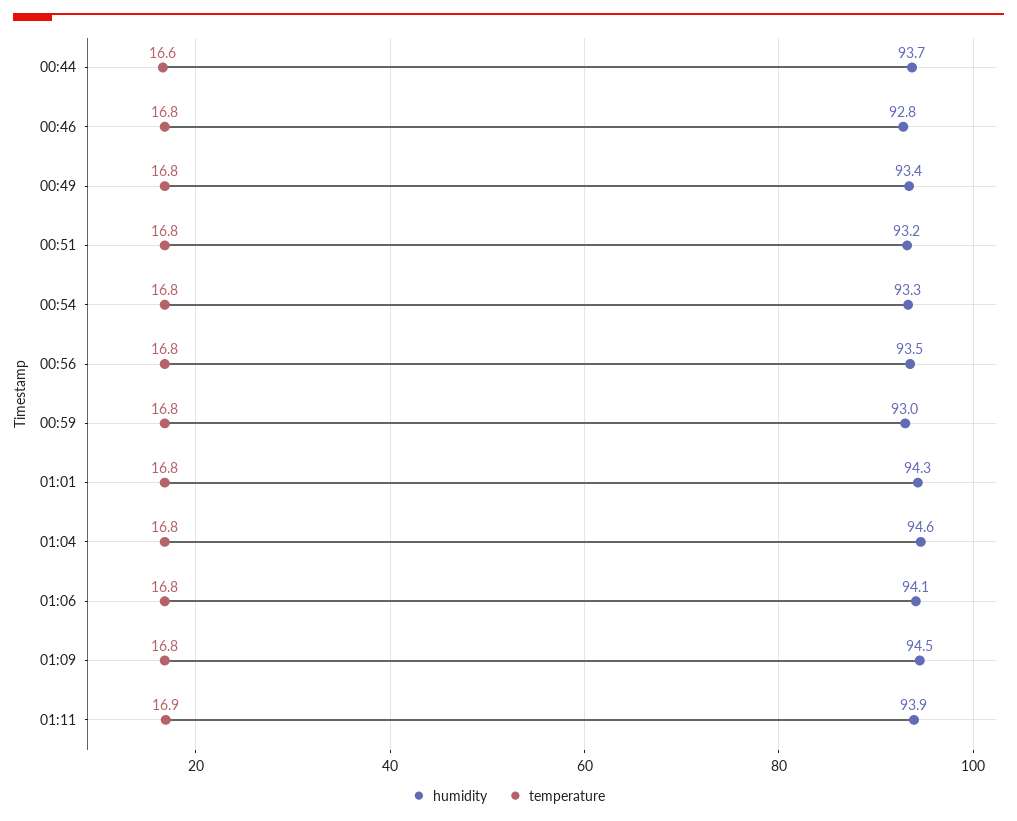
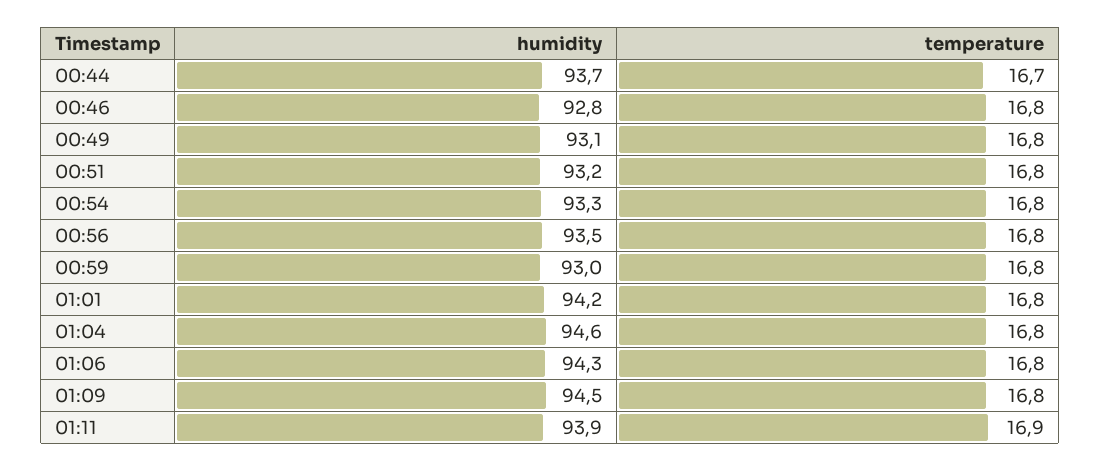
  {
    "humidity": {
      "00:44": 93.7,
      "00:46": 92.8,
-     "00:49": 93.4,
+     "00:49": 93.1,
      "00:51": 93.2,
      "00:54": 93.3,
      "00:56": 93.5,
      "00:59": 93,
-     "01:01": 94.3,
+     "01:01": 94.2,
      "01:04": 94.6,
-     "01:06": 94.1,
+     "01:06": 94.3,
      "01:09": 94.5,
      "01:11": 93.9
    },
    "temperature": {
-     "00:44": 16.6,
+     "00:44": 16.7,
      "00:46": 16.8,
      "00:49": 16.8,
      "00:51": 16.8,
      "00:54": 16.8,
      "00:56": 16.8,
      "00:59": 16.8,
      "01:01": 16.8,
      "01:04": 16.8,
      "01:06": 16.8,
      "01:09": 16.8,
      "01:11": 16.9
    }
  }

